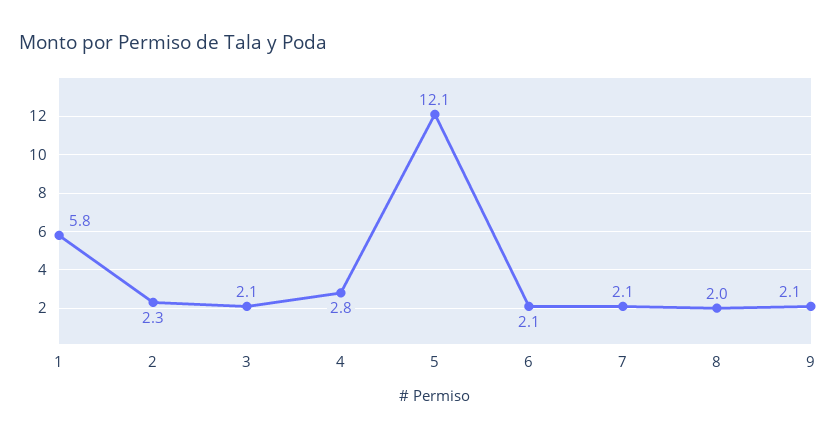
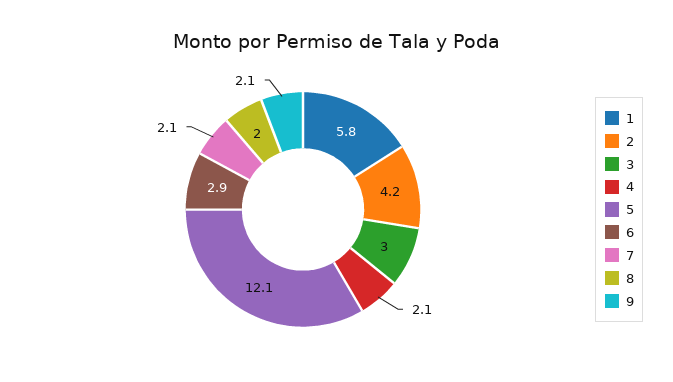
  {
    "1": 5.8,
-   "2": 2.3,
+   "2": 4.2,
-   "3": 2.1,
+   "3": 3,
-   "4": 2.8,
+   "4": 2.1,
    "5": 12.1,
-   "6": 2.1,
+   "6": 2.9,
    "7": 2.1,
    "8": 2,
    "9": 2.1
  }

